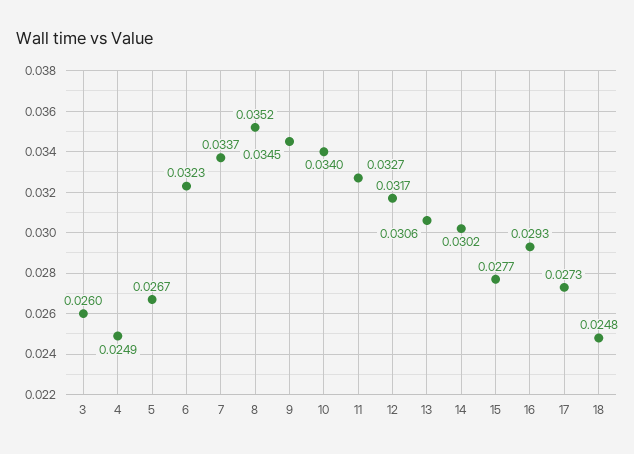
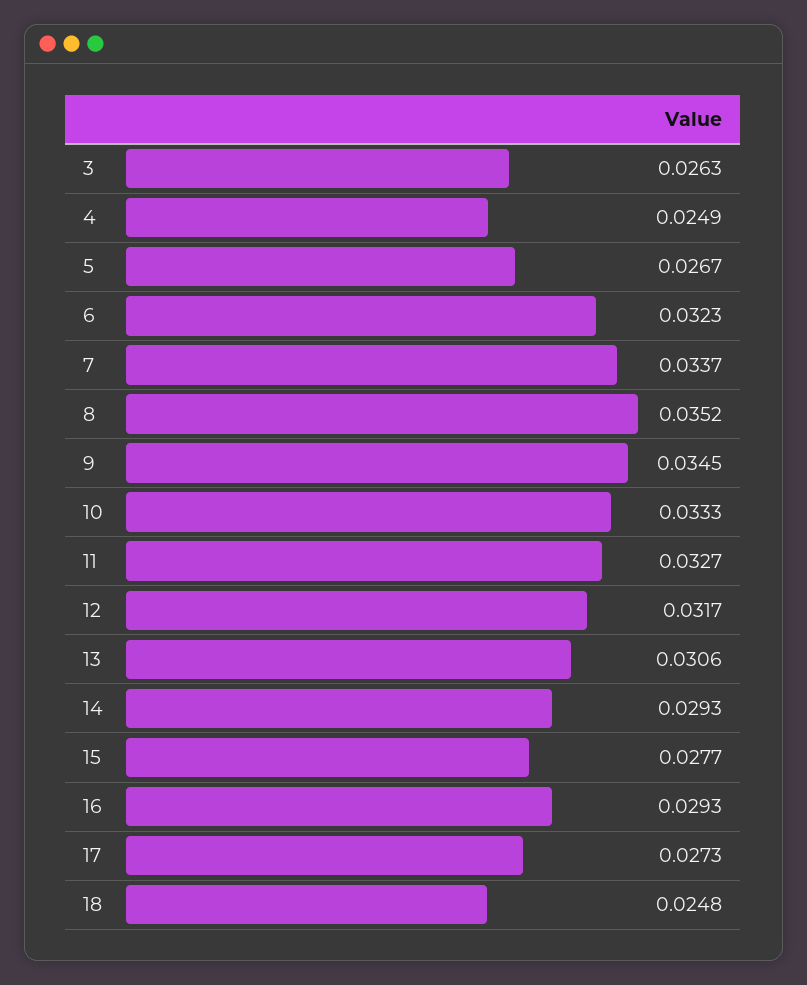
  {
-   "3": 0.026,
+   "3": 0.0263,
    "4": 0.0249,
    "5": 0.0267,
    "6": 0.0323,
    "7": 0.0337,
    "8": 0.0352,
    "9": 0.0345,
-   "10": 0.034,
+   "10": 0.0333,
    "11": 0.0327,
    "12": 0.0317,
    "13": 0.0306,
-   "14": 0.0302,
+   "14": 0.0293,
    "15": 0.0277,
    "16": 0.0293,
    "17": 0.0273,
    "18": 0.0248
  }

